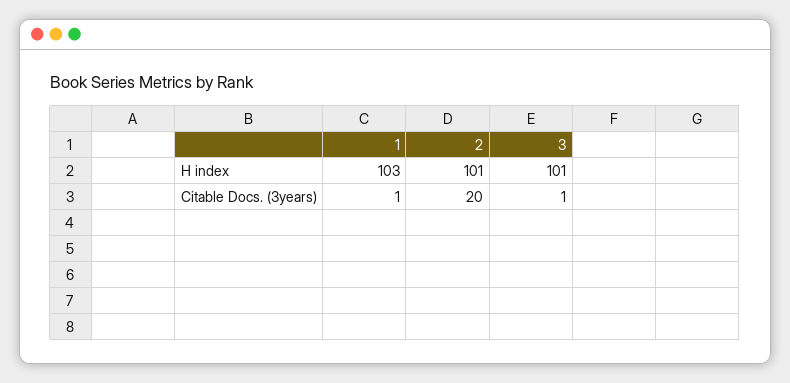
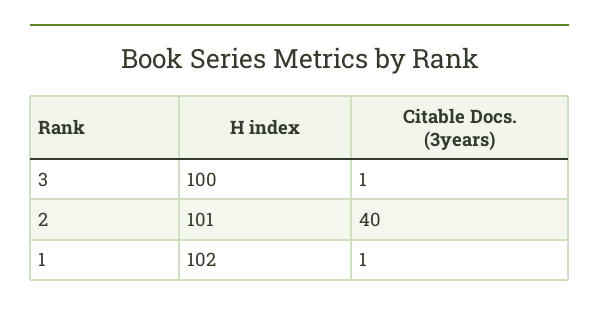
  {
    "1": {
-     "H index": 103,
+     "H index": 102,
      "Citable Docs. (3years)": 1
    },
    "2": {
      "H index": 101,
-     "Citable Docs. (3years)": 20
+     "Citable Docs. (3years)": 40
    },
    "3": {
-     "H index": 101,
+     "H index": 100,
      "Citable Docs. (3years)": 1
    }
  }

